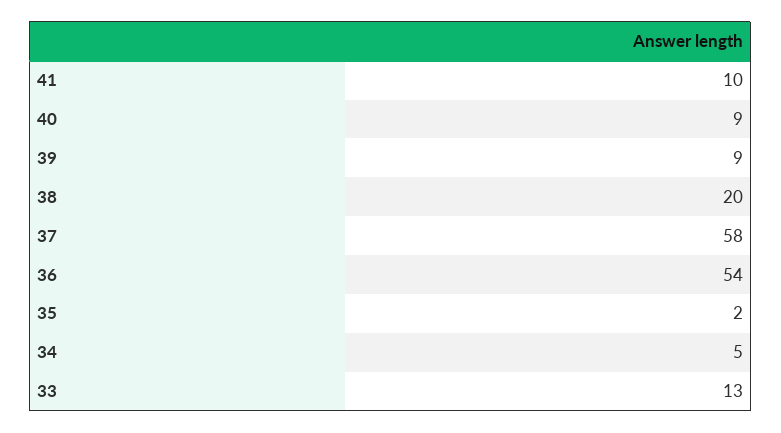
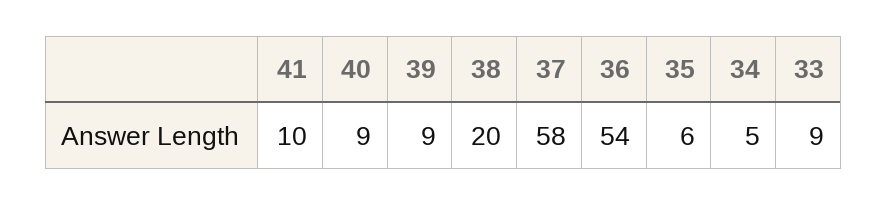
  {
    "41": 10,
    "40": 9,
    "39": 9,
    "38": 20,
    "37": 58,
    "36": 54,
-   "35": 2,
+   "35": 6,
    "34": 5,
-   "33": 13
+   "33": 9
  }

